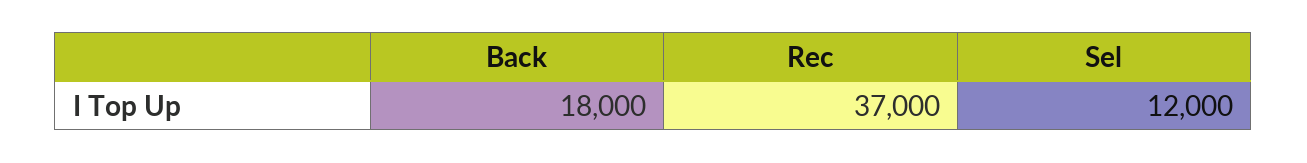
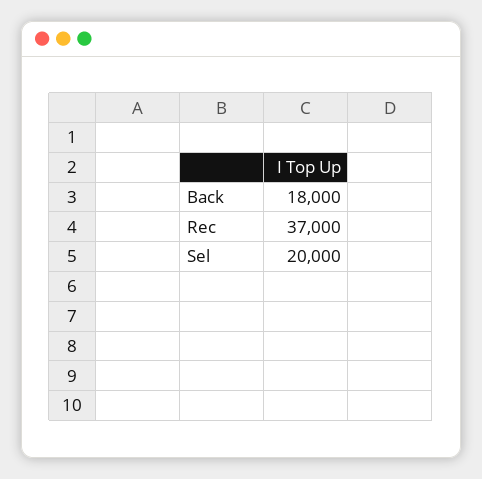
  {
    "Back": 18000,
    "Rec": 37000,
-   "Sel": 12000
+   "Sel": 20000
  }

